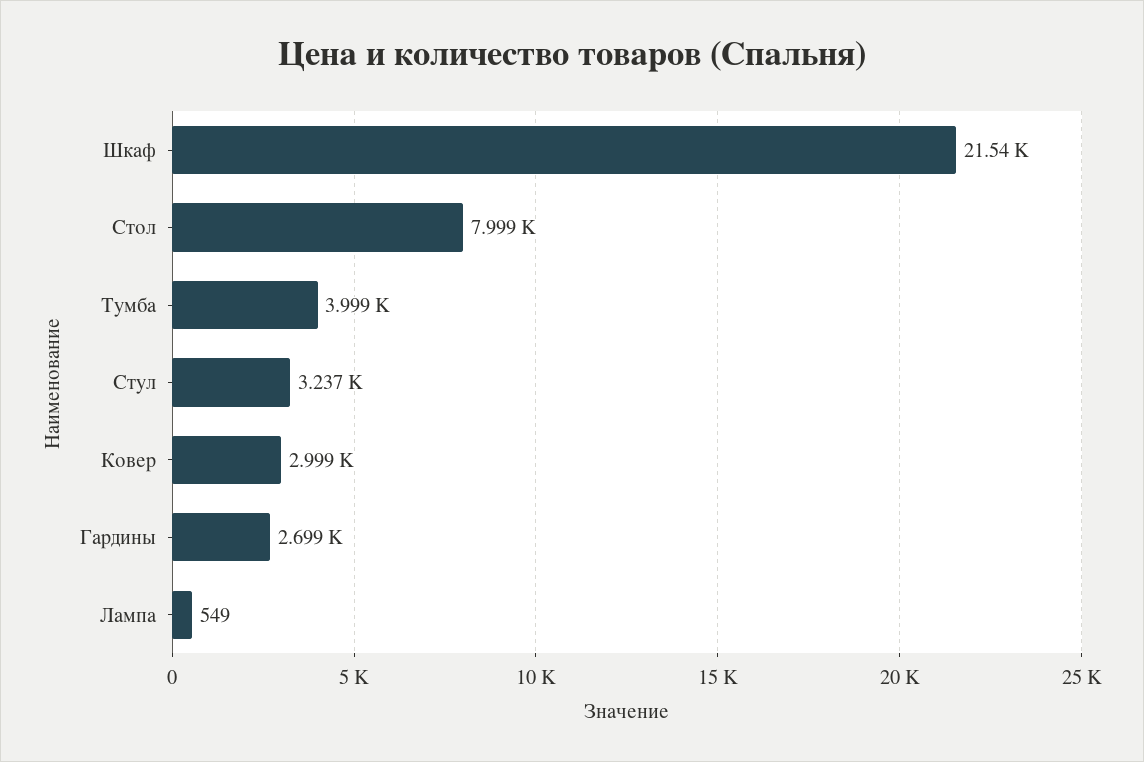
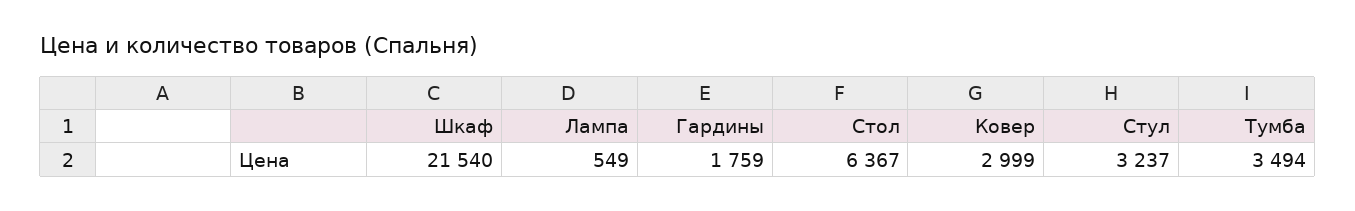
  {
    "Шкаф": 21540,
-   "Стол": 7999,
+   "Стол": 6367,
-   "Тумба": 3999,
+   "Тумба": 3494,
    "Стул": 3237,
    "Ковер": 2999,
-   "Гардины": 2699,
+   "Гардины": 1759,
    "Лампа": 549
  }

